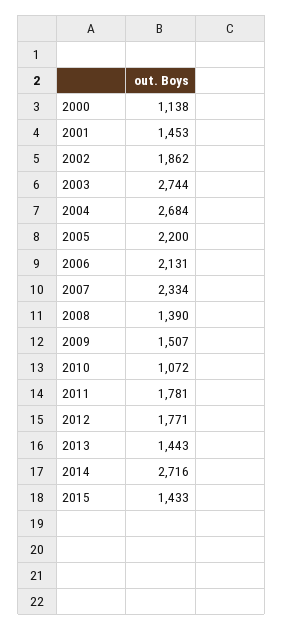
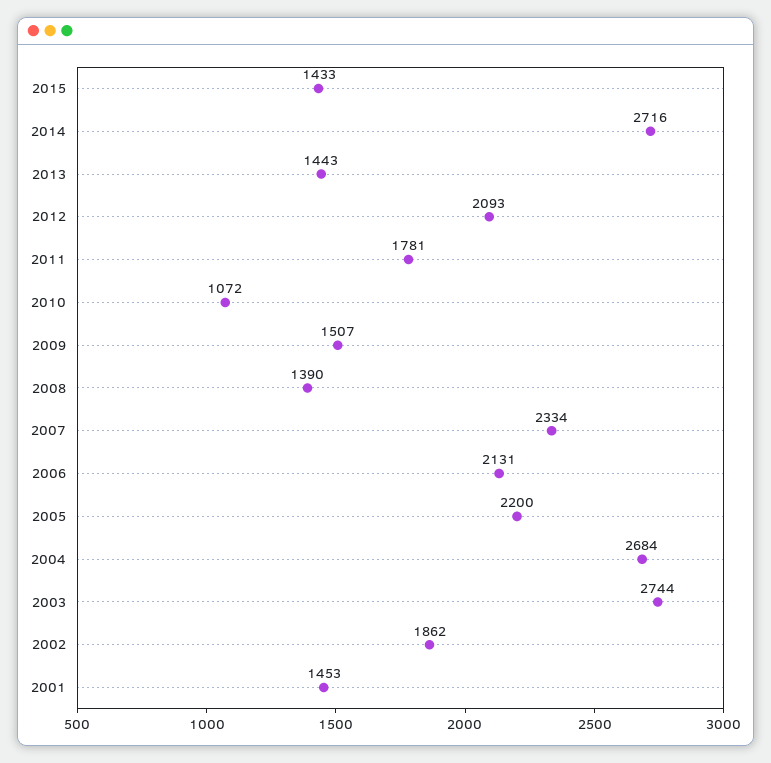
  {
-   "2000": 1138,
    "2001": 1453,
    "2002": 1862,
    "2003": 2744,
    "2004": 2684,
    "2005": 2200,
    "2006": 2131,
    "2007": 2334,
    "2008": 1390,
    "2009": 1507,
    "2010": 1072,
    "2011": 1781,
-   "2012": 1771,
+   "2012": 2093,
    "2013": 1443,
    "2014": 2716,
    "2015": 1433
  }

